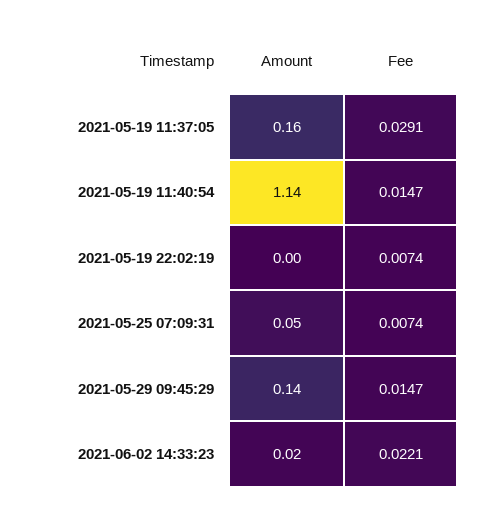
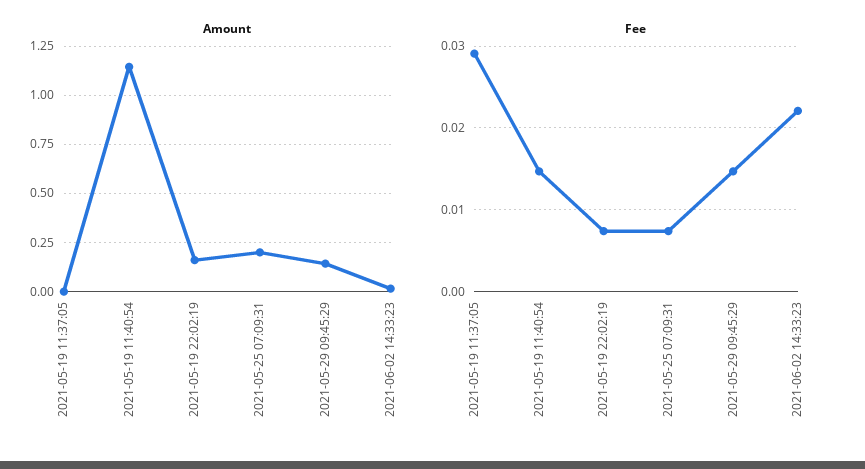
  {
    "Amount": {
-     "2021-05-19 11:37:05": 0.16,
+     "2021-05-19 11:37:05": 0,
      "2021-05-19 11:40:54": 1.14,
-     "2021-05-19 22:02:19": 0,
+     "2021-05-19 22:02:19": 0.15,
-     "2021-05-25 07:09:31": 0.05,
+     "2021-05-25 07:09:31": 0.2,
      "2021-05-29 09:45:29": 0.14,
      "2021-06-02 14:33:23": 0.02
    },
    "Fee": {
      "2021-05-19 11:37:05": 0.0291,
      "2021-05-19 11:40:54": 0.0147,
      "2021-05-19 22:02:19": 0.0074,
      "2021-05-25 07:09:31": 0.0074,
      "2021-05-29 09:45:29": 0.0147,
      "2021-06-02 14:33:23": 0.0221
    }
  }

